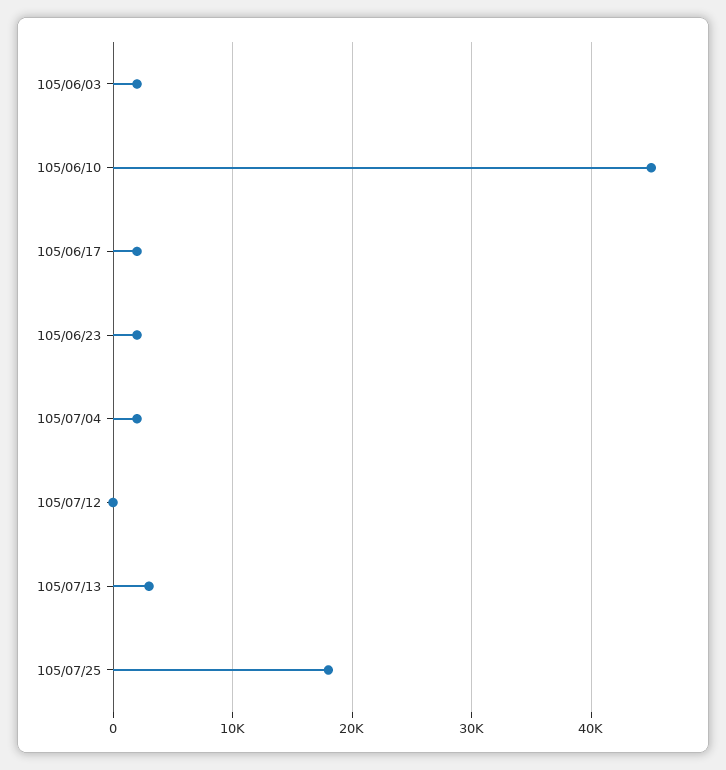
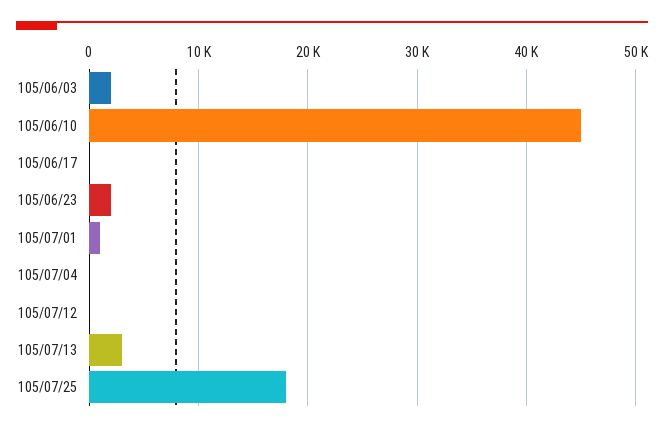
  {
    "105/06/03": 2000,
    "105/06/10": 45000,
-   "105/06/17": 2000,
+   "105/06/17": 0,
    "105/06/23": 2000,
-   "105/07/04": 2000,
+   "105/07/04": 0,
    "105/07/12": 0,
    "105/07/13": 3000,
-   "105/07/25": 18000
+   "105/07/25": 18000,
+   "105/07/01": 1000
  }

